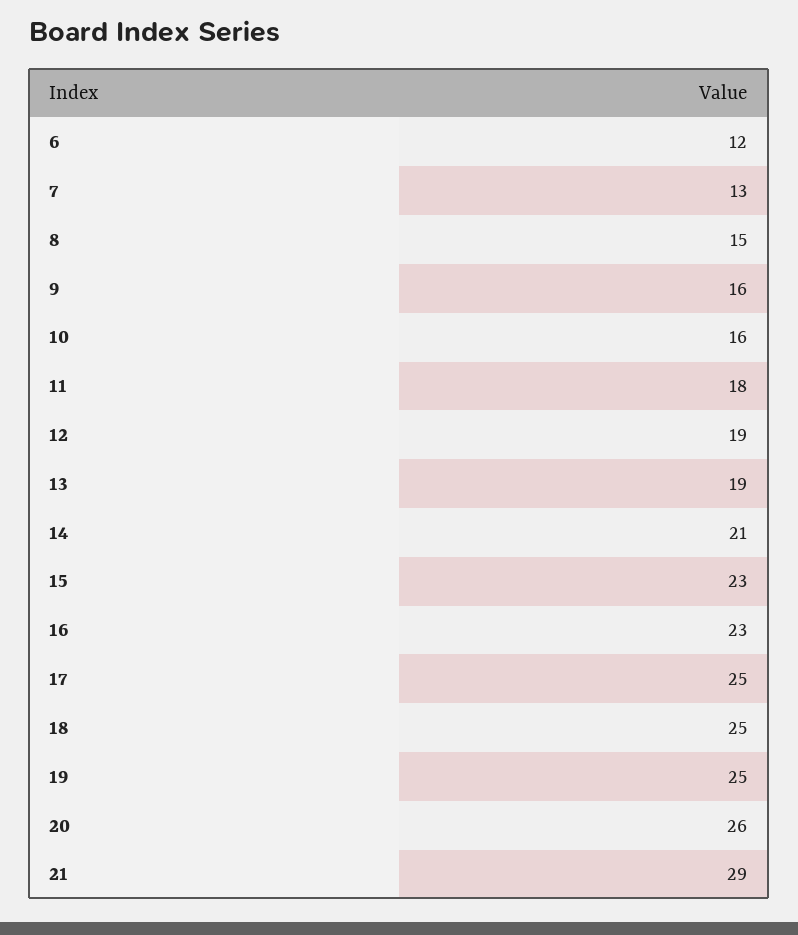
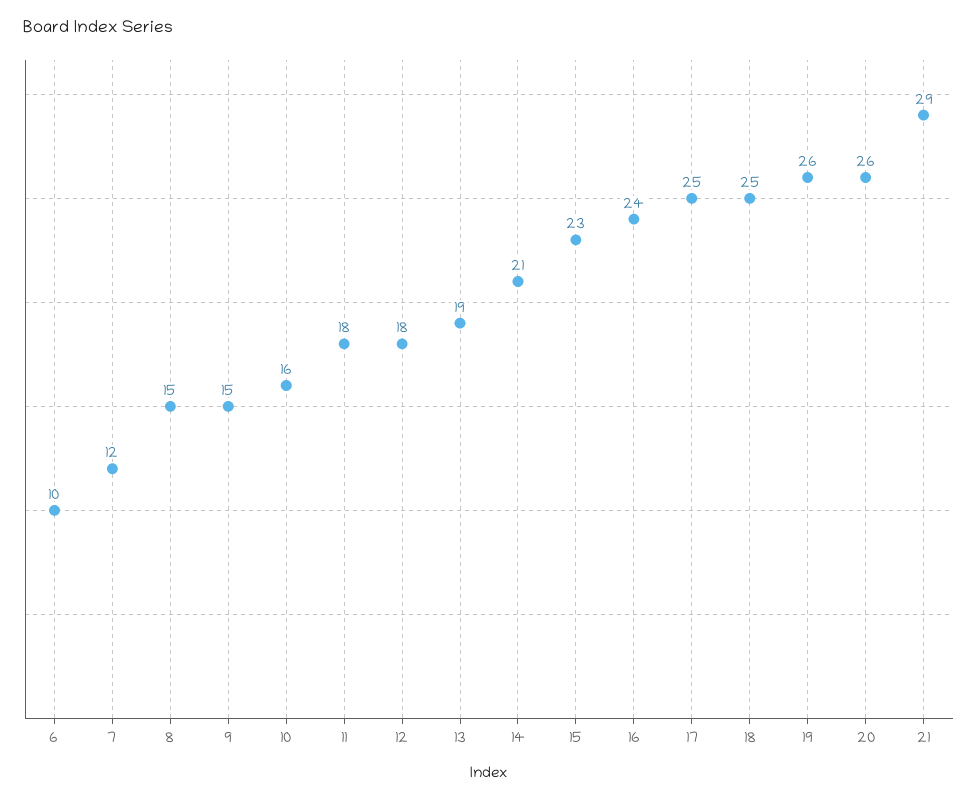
  {
-   "6": 12,
+   "6": 10,
-   "7": 13,
+   "7": 12,
    "8": 15,
-   "9": 16,
+   "9": 15,
    "10": 16,
    "11": 18,
-   "12": 19,
+   "12": 18,
    "13": 19,
    "14": 21,
    "15": 23,
-   "16": 23,
+   "16": 24,
    "17": 25,
    "18": 25,
-   "19": 25,
+   "19": 26,
    "20": 26,
    "21": 29
  }

